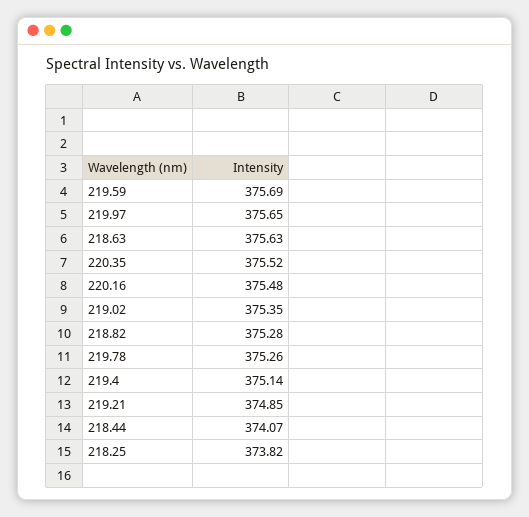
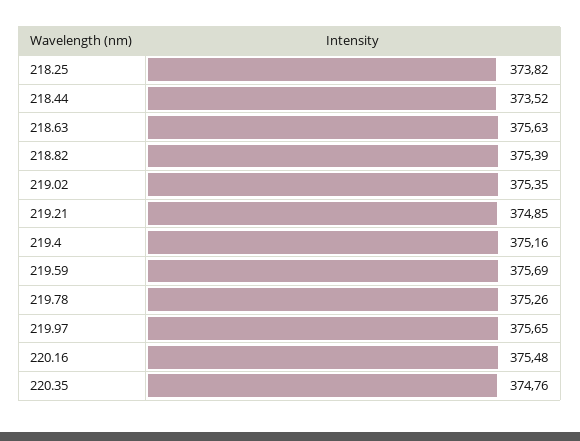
  {
    "219.59": 375.69,
    "219.97": 375.65,
    "218.63": 375.63,
-   "220.35": 375.52,
+   "220.35": 374.76,
    "220.16": 375.48,
    "219.02": 375.35,
-   "218.82": 375.28,
+   "218.82": 375.39,
    "219.78": 375.26,
-   "219.4": 375.14,
+   "219.4": 375.16,
    "219.21": 374.85,
-   "218.44": 374.07,
+   "218.44": 373.52,
    "218.25": 373.82
  }

